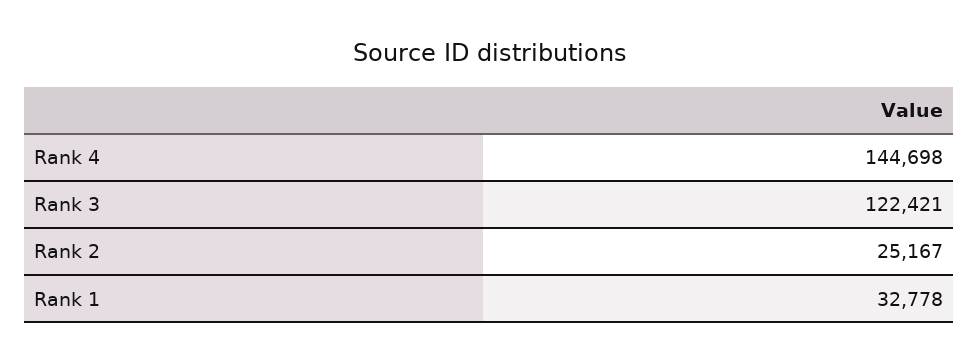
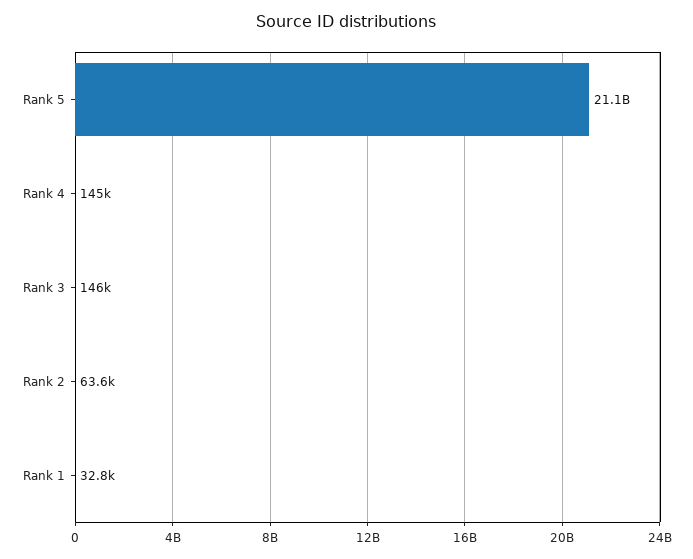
  {
    "Rank 4": 144698,
-   "Rank 3": 122421,
+   "Rank 3": 146000,
-   "Rank 2": 25167,
+   "Rank 2": 63600,
-   "Rank 1": 32778
+   "Rank 1": 32778,
+   "Rank 5": 21100000000
  }

